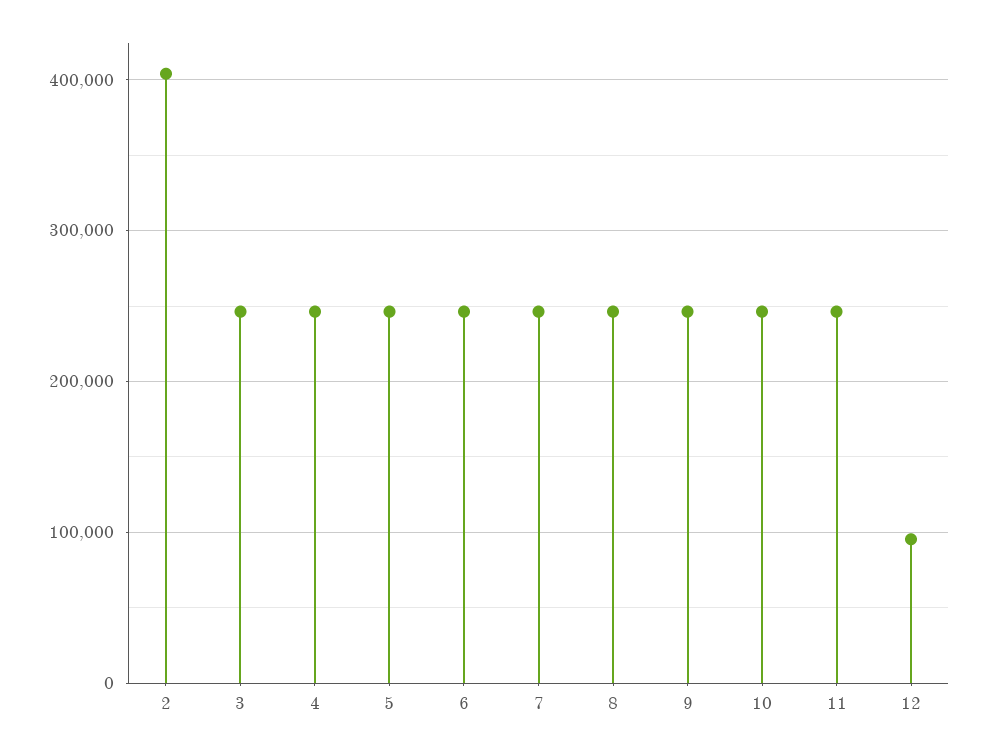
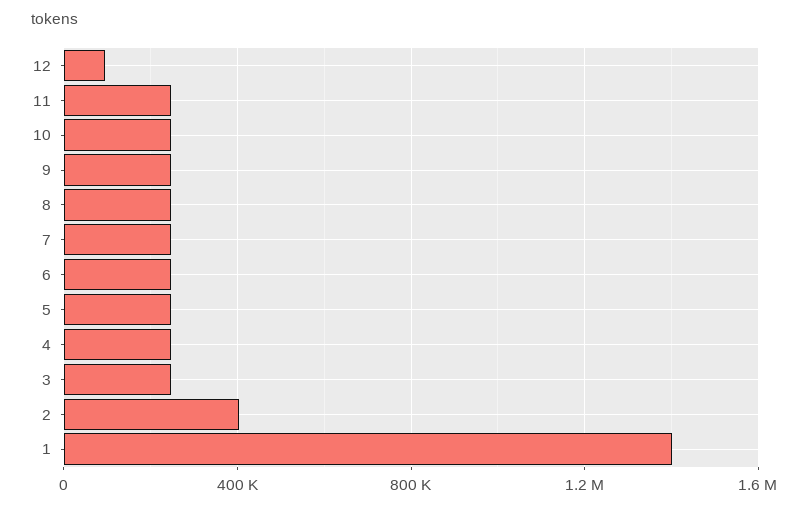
  {
    "2": 400000,
    "3": 250000,
    "4": 250000,
    "5": 250000,
    "6": 250000,
    "7": 250000,
    "8": 250000,
    "9": 250000,
    "10": 250000,
    "11": 250000,
-   "12": 100000
+   "12": 100000,
+   "1": 1400000
  }

